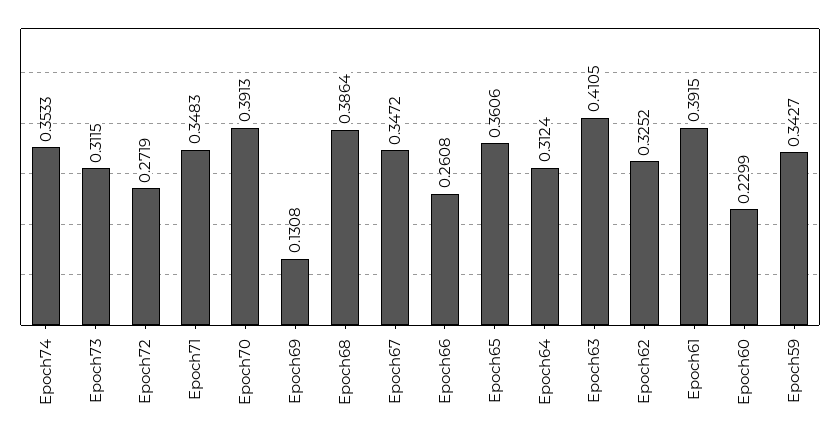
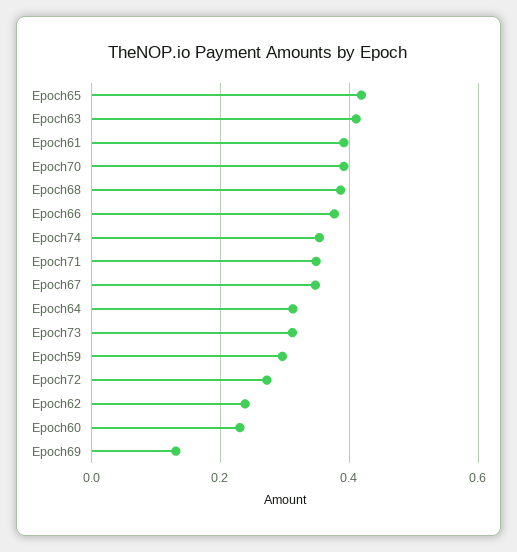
  {
    "Epoch74": 0.3533,
    "Epoch73": 0.3115,
    "Epoch72": 0.2719,
    "Epoch71": 0.3483,
    "Epoch70": 0.3913,
    "Epoch69": 0.1308,
    "Epoch68": 0.3864,
    "Epoch67": 0.3472,
-   "Epoch66": 0.2608,
+   "Epoch66": 0.38,
-   "Epoch65": 0.3606,
+   "Epoch65": 0.42,
    "Epoch64": 0.3124,
    "Epoch63": 0.4105,
-   "Epoch62": 0.3252,
+   "Epoch62": 0.24,
    "Epoch61": 0.3915,
    "Epoch60": 0.2299,
-   "Epoch59": 0.3427
+   "Epoch59": 0.3
  }

